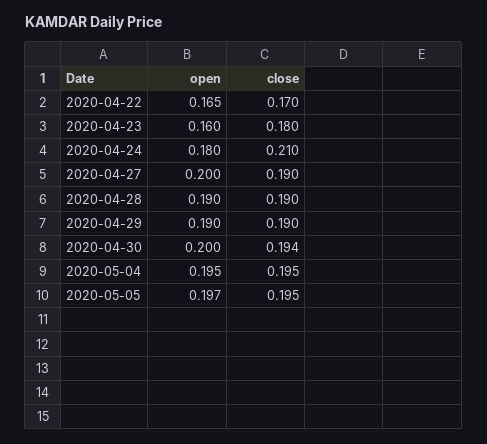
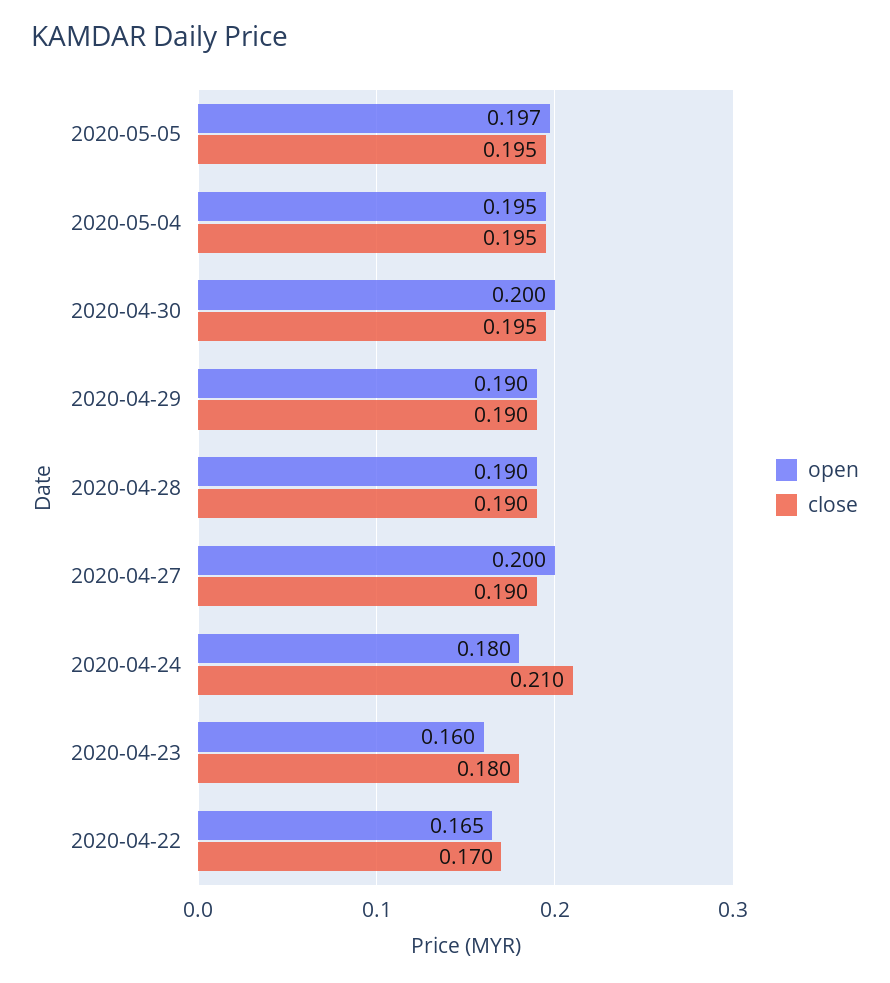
  {
    "open": {
      "2020-04-22": 0.165,
      "2020-04-23": 0.16,
      "2020-04-24": 0.18,
      "2020-04-27": 0.2,
      "2020-04-28": 0.19,
      "2020-04-29": 0.19,
      "2020-04-30": 0.2,
      "2020-05-04": 0.195,
      "2020-05-05": 0.197
    },
    "close": {
      "2020-04-22": 0.17,
      "2020-04-23": 0.18,
      "2020-04-24": 0.21,
      "2020-04-27": 0.19,
      "2020-04-28": 0.19,
      "2020-04-29": 0.19,
-     "2020-04-30": 0.194,
+     "2020-04-30": 0.195,
      "2020-05-04": 0.195,
      "2020-05-05": 0.195
    }
  }

